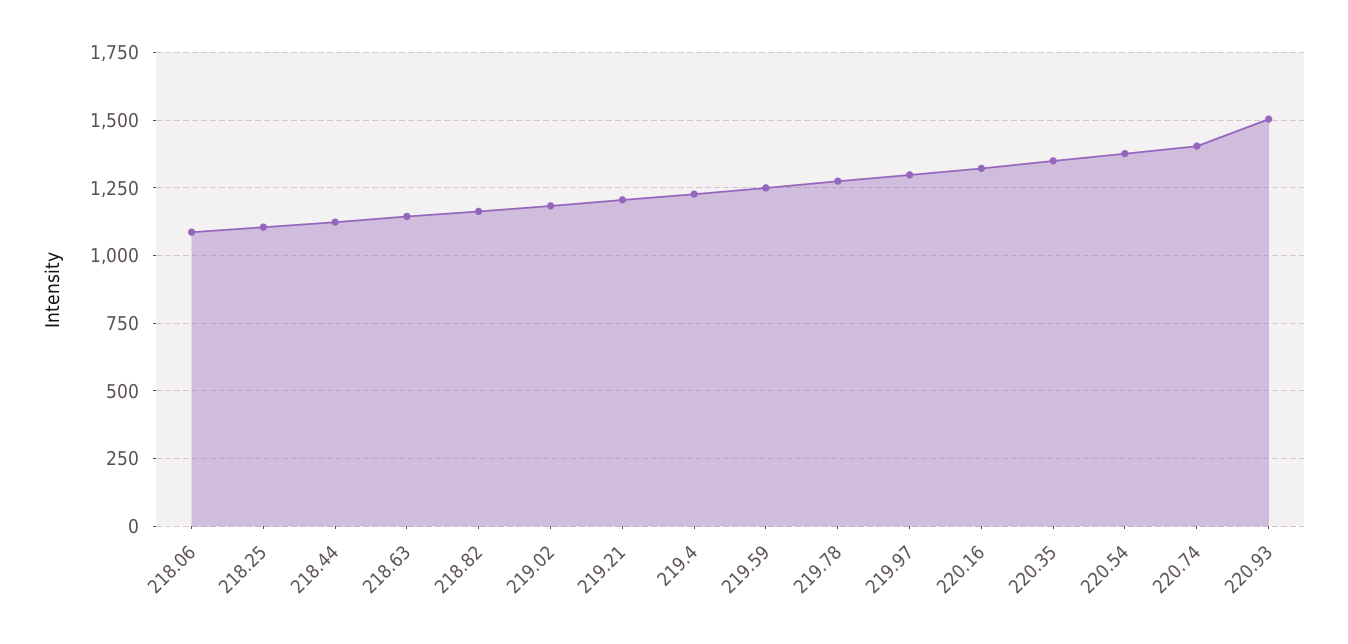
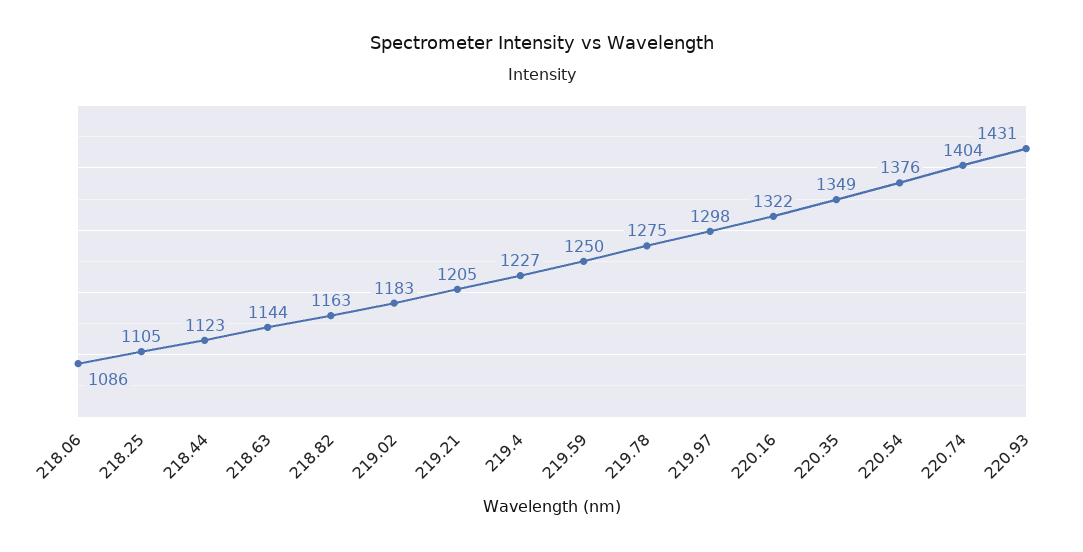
  {
    "218.06": 1086,
    "218.25": 1105,
    "218.44": 1123,
    "218.63": 1144,
    "218.82": 1163,
    "219.02": 1183,
    "219.21": 1205,
    "219.4": 1227,
    "219.59": 1250,
    "219.78": 1275,
    "219.97": 1298,
    "220.16": 1322,
    "220.35": 1349,
    "220.54": 1376,
    "220.74": 1404,
-   "220.93": 1500
+   "220.93": 1431
  }

